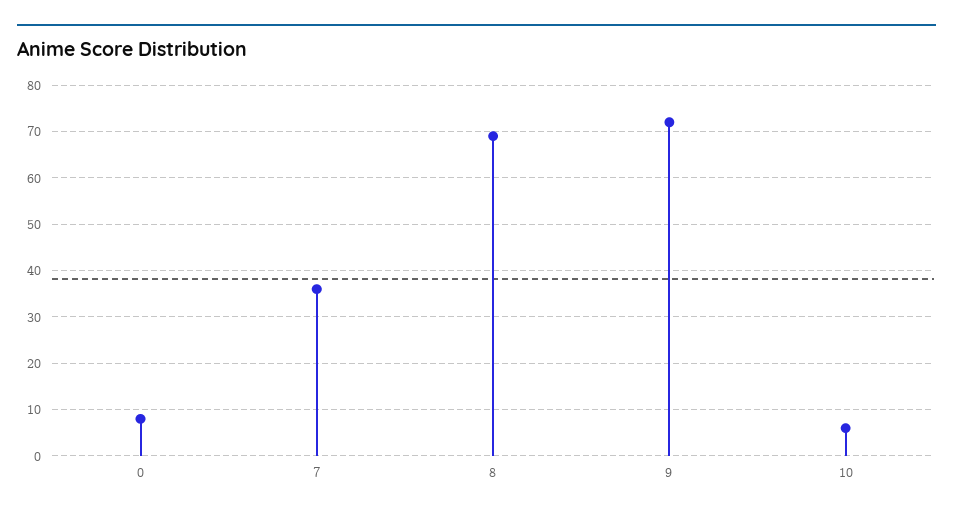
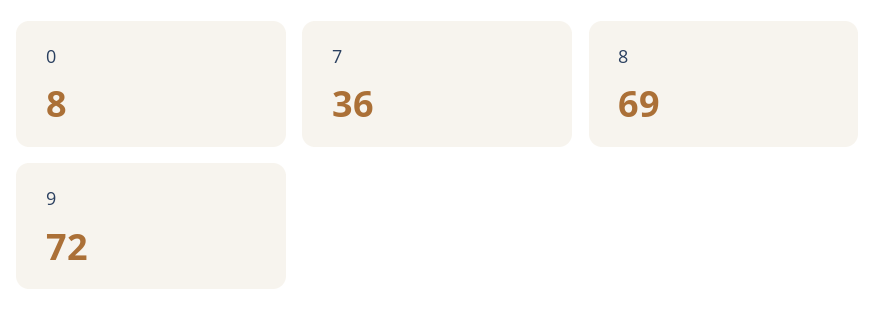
  {
    "0": 8,
    "7": 36,
    "8": 69,
-   "9": 72,
+   "9": 72
-   "10": 5
  }

